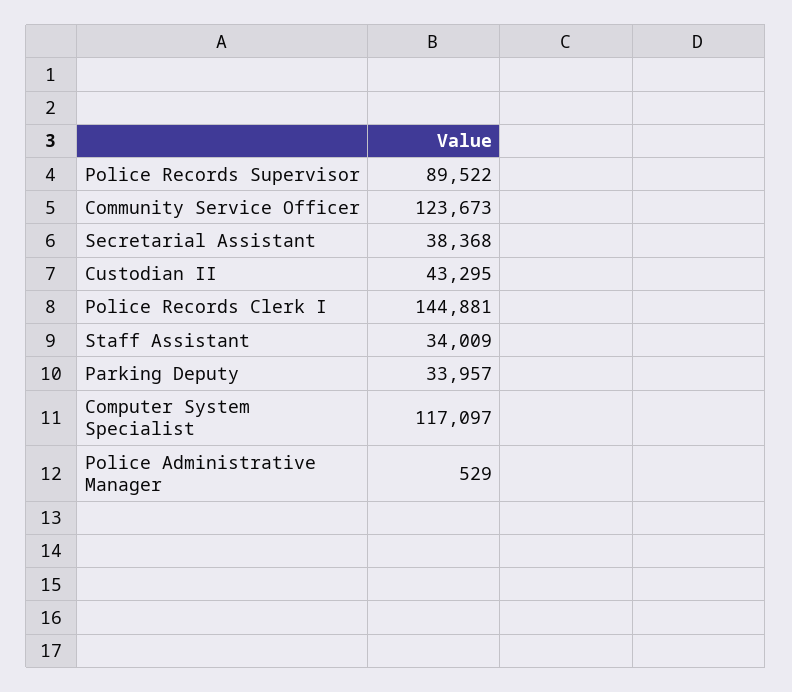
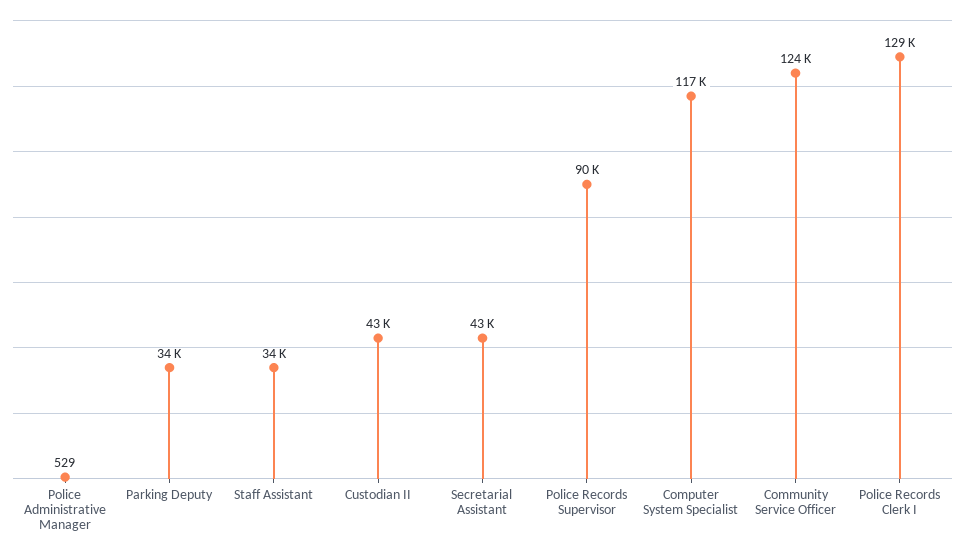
  {
    "Police Records Supervisor": 89522,
    "Community Service Officer": 123673,
-   "Secretarial Assistant": 38368,
+   "Secretarial Assistant": 43000,
    "Custodian II": 43295,
-   "Police Records Clerk I": 144881,
+   "Police Records Clerk I": 129000,
    "Staff Assistant": 34009,
    "Parking Deputy": 33957,
    "Computer System Specialist": 117097,
    "Police Administrative Manager": 529
  }

